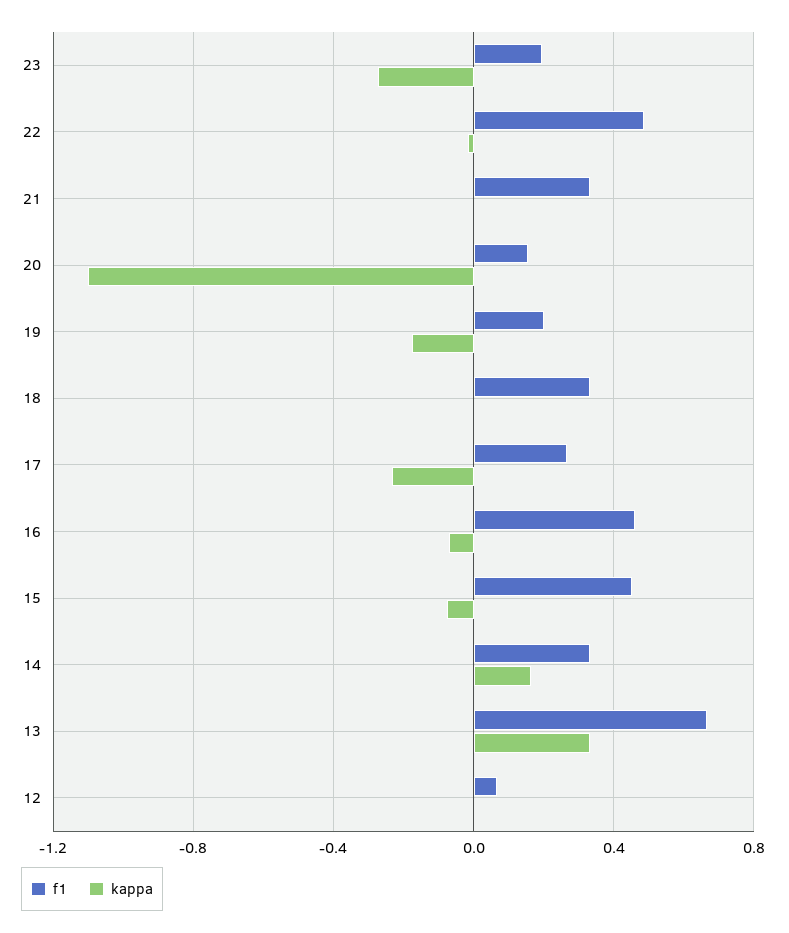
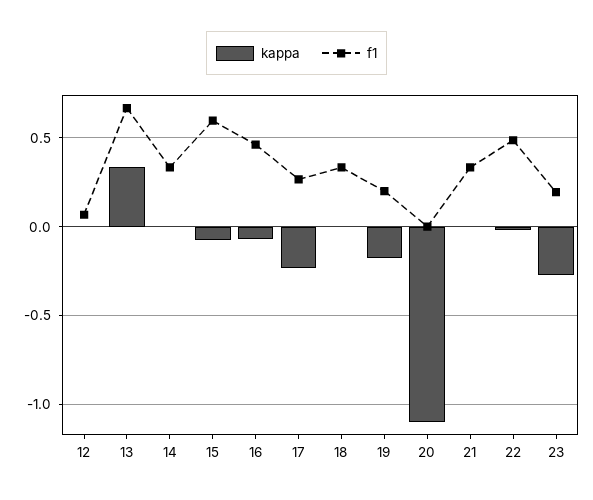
  {
    "f1": {
      "23": 0.2,
      "22": 0.5,
      "21": 0.35,
-     "20": 0.15,
+     "20": 0,
      "19": 0.2,
      "18": 0.35,
      "17": 0.25,
      "16": 0.45,
-     "15": 0.45,
+     "15": 0.6,
      "14": 0.35,
      "13": 0.65,
      "12": 0.05
    },
    "kappa": {
      "23": -0.25,
      "22": 0,
      "21": 0,
      "20": -1.1,
      "19": -0.2,
      "18": 0,
      "17": -0.25,
      "16": -0.05,
      "15": -0.1,
-     "14": 0.15,
+     "14": 0,
      "13": 0.35,
      "12": 0
    }
  }

